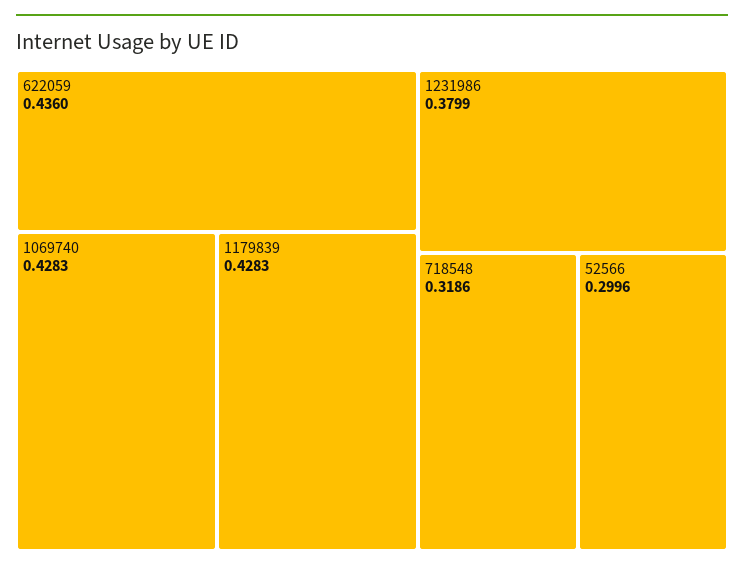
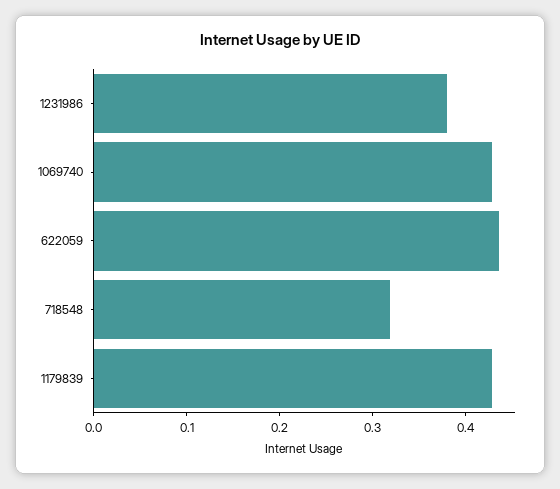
  {
    "622059": 0.436,
    "1069740": 0.4283,
    "1179839": 0.4283,
    "1231986": 0.3799,
-   "718548": 0.3186,
+   "718548": 0.3186
-   "52566": 0.2996
  }

